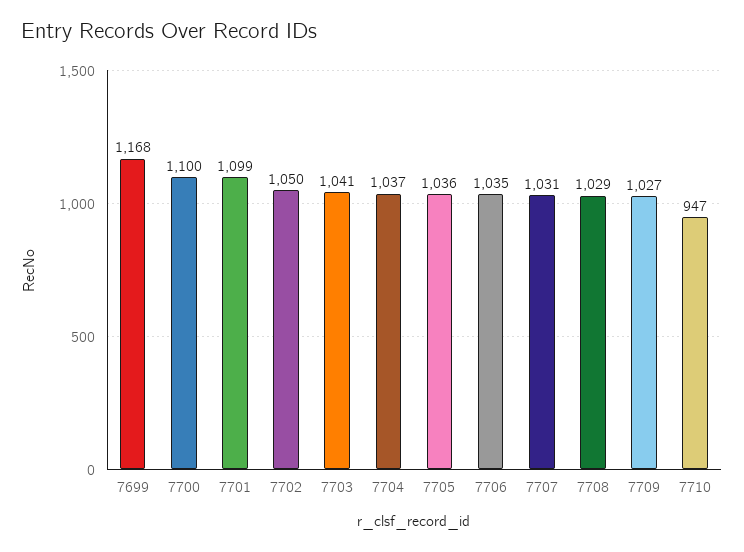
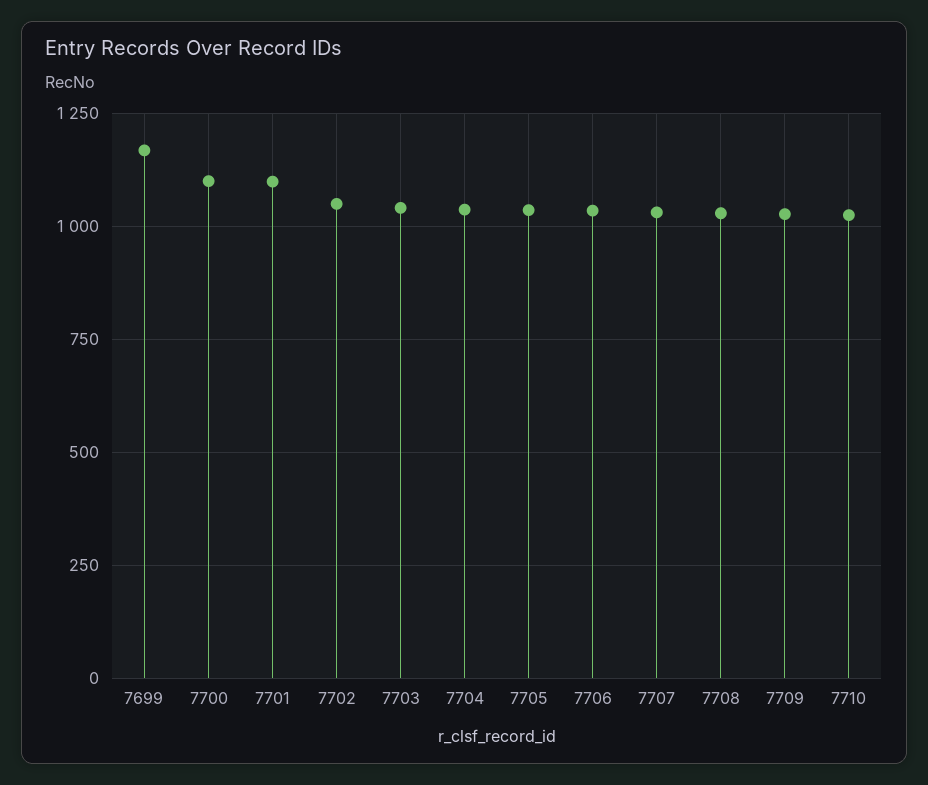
  {
    "7699": 1168,
    "7700": 1100,
    "7701": 1099,
    "7702": 1050,
    "7703": 1041,
    "7704": 1037,
    "7705": 1036,
    "7706": 1035,
    "7707": 1031,
    "7708": 1029,
    "7709": 1027,
-   "7710": 947
+   "7710": 1025
  }

